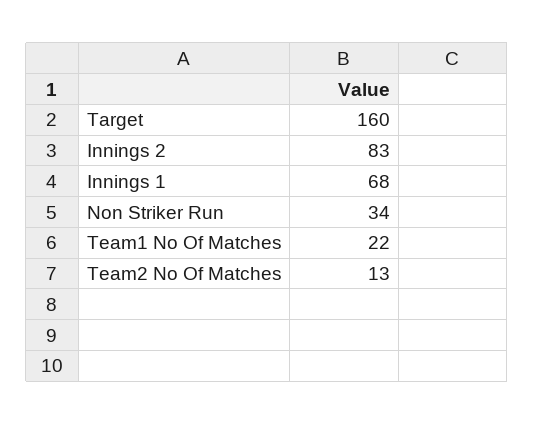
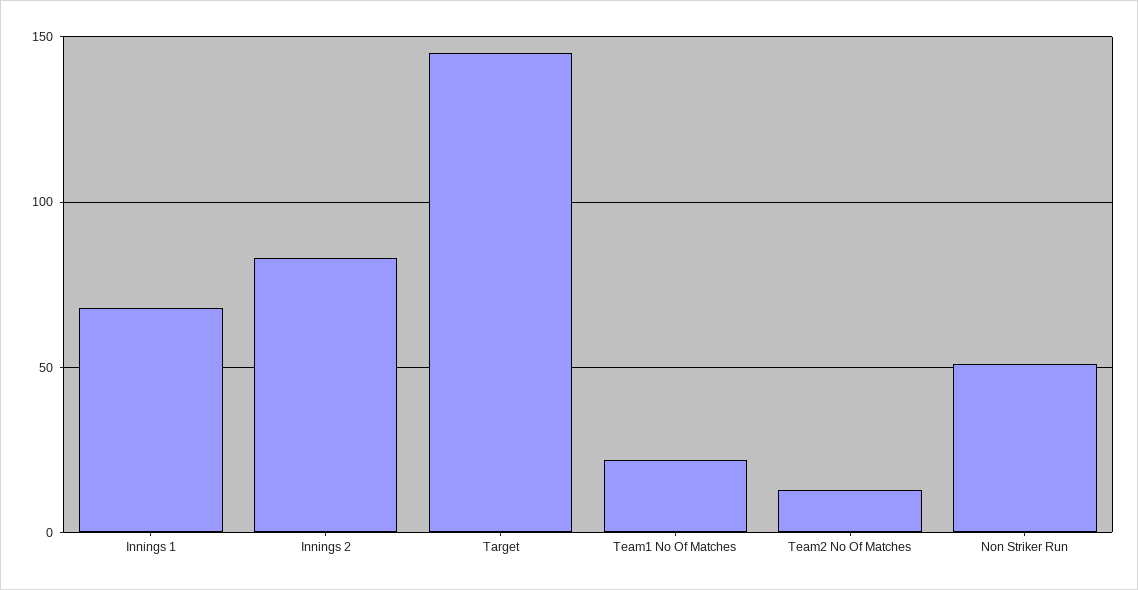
  {
-   "Target": 160,
+   "Target": 145,
    "Innings 2": 83,
    "Innings 1": 68,
-   "Non Striker Run": 34,
+   "Non Striker Run": 50,
    "Team1 No Of Matches": 22,
    "Team2 No Of Matches": 13
  }

